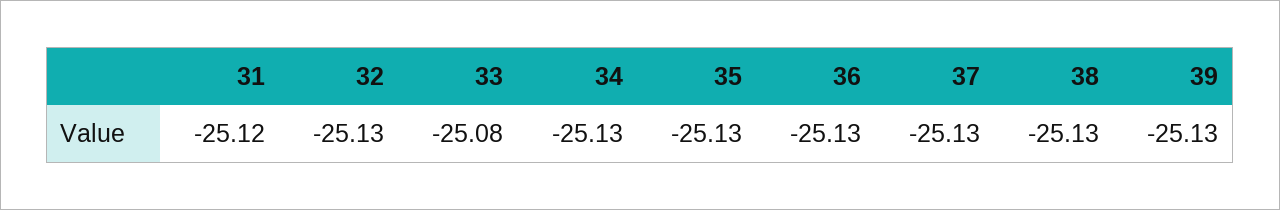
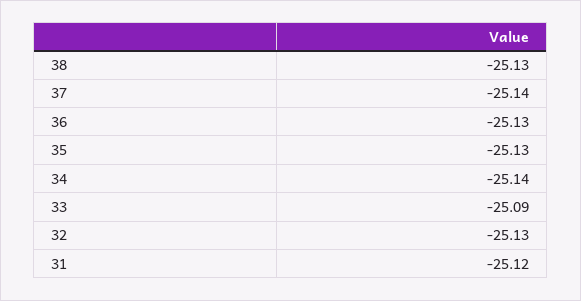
  {
    "31": -25.12,
    "32": -25.13,
-   "33": -25.08,
+   "33": -25.09,
-   "34": -25.13,
+   "34": -25.14,
    "35": -25.13,
    "36": -25.13,
-   "37": -25.13,
+   "37": -25.14,
-   "38": -25.13,
+   "38": -25.13
-   "39": -25.13
  }

